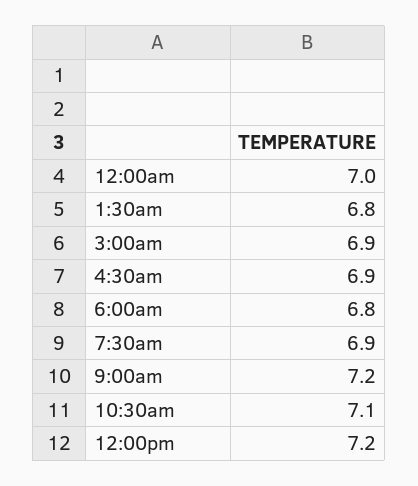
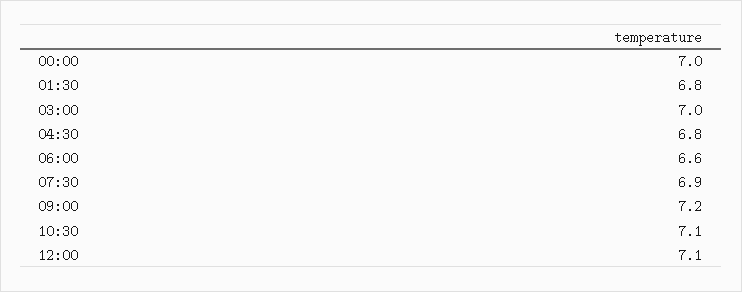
  {
    "12:00am": 7,
    "1:30am": 6.8,
-   "3:00am": 6.9,
+   "3:00am": 7,
-   "4:30am": 6.9,
+   "4:30am": 6.8,
-   "6:00am": 6.8,
+   "6:00am": 6.6,
    "7:30am": 6.9,
    "9:00am": 7.2,
    "10:30am": 7.1,
-   "12:00pm": 7.2
+   "12:00pm": 7.1
  }

